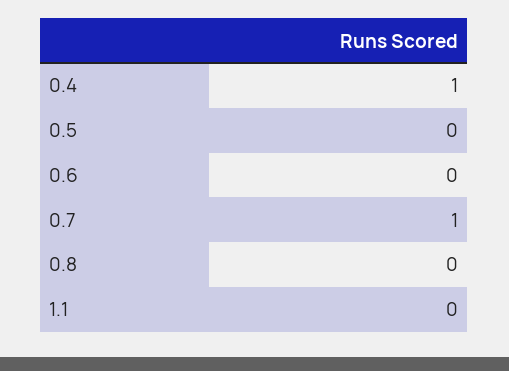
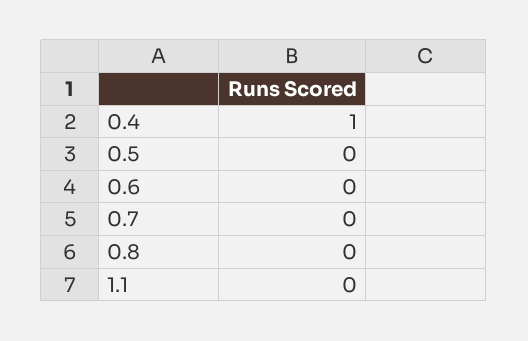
  {
    "0.4": 1,
    "0.5": 0,
    "0.6": 0,
-   "0.7": 1,
+   "0.7": 0,
    "0.8": 0,
    "1.1": 0
  }

